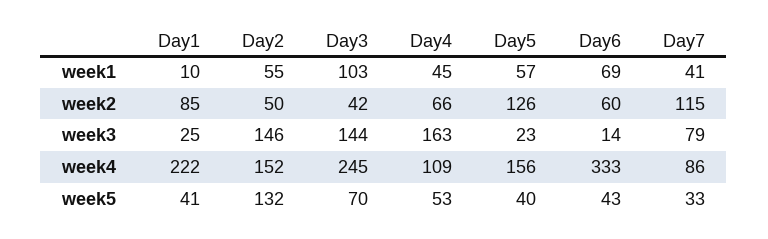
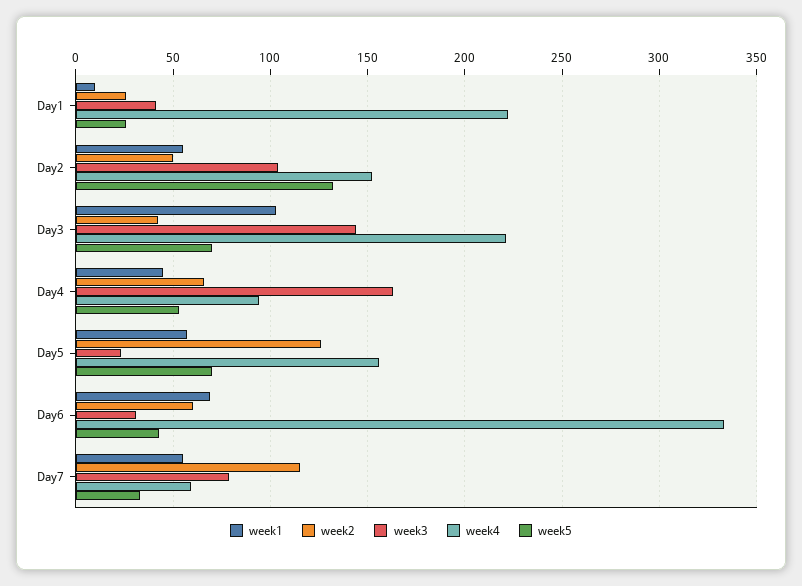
  {
    "week1": {
      "Day1": 10,
      "Day2": 55,
      "Day3": 103,
      "Day4": 45,
      "Day5": 57,
      "Day6": 69,
-     "Day7": 41
+     "Day7": 55
    },
    "week2": {
-     "Day1": 85,
+     "Day1": 25,
      "Day2": 50,
      "Day3": 42,
      "Day4": 66,
      "Day5": 126,
      "Day6": 60,
      "Day7": 115
    },
    "week3": {
-     "Day1": 25,
+     "Day1": 40,
-     "Day2": 146,
+     "Day2": 105,
      "Day3": 144,
      "Day4": 163,
      "Day5": 23,
-     "Day6": 14,
+     "Day6": 30,
      "Day7": 79
    },
    "week4": {
      "Day1": 222,
      "Day2": 152,
-     "Day3": 245,
+     "Day3": 220,
-     "Day4": 109,
+     "Day4": 95,
      "Day5": 156,
      "Day6": 333,
-     "Day7": 86
+     "Day7": 60
    },
    "week5": {
-     "Day1": 41,
+     "Day1": 25,
      "Day2": 132,
      "Day3": 70,
      "Day4": 53,
-     "Day5": 40,
+     "Day5": 70,
      "Day6": 43,
      "Day7": 33
    }
  }

